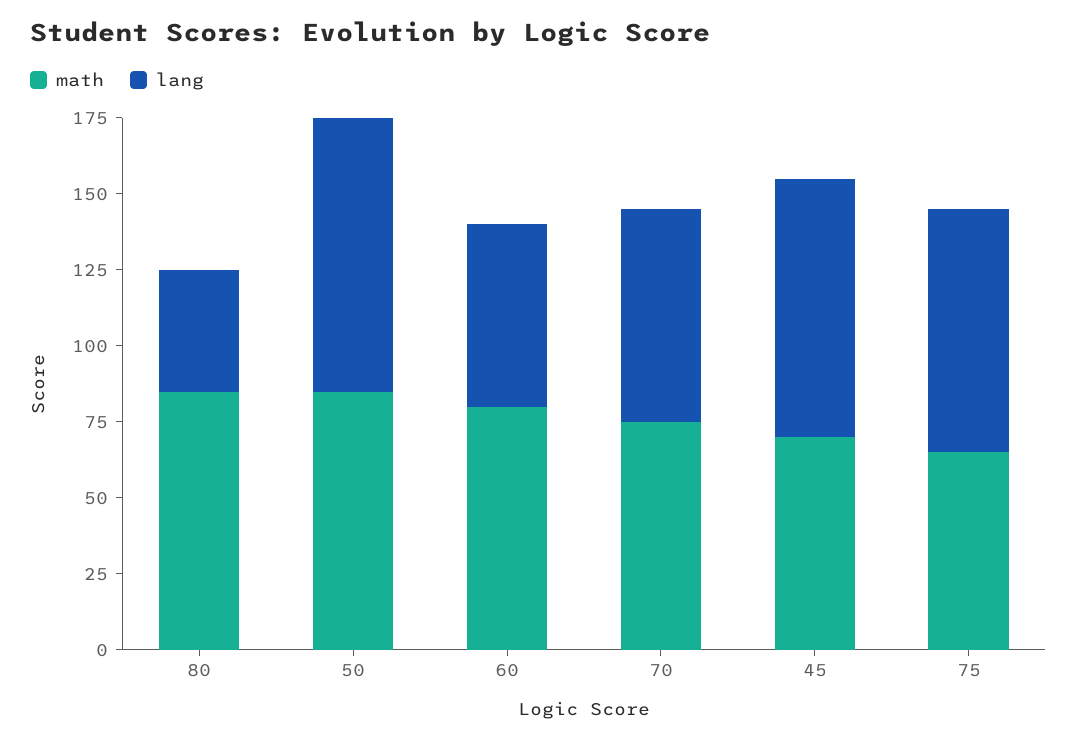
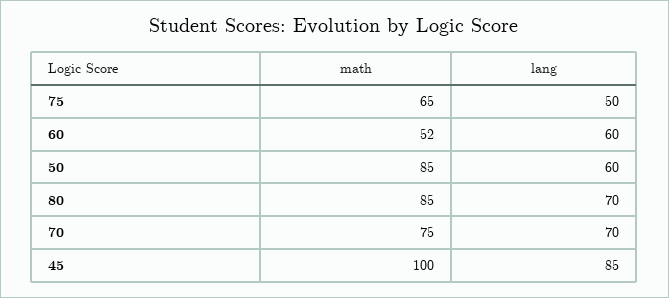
  {
    "math": {
      "80": 85,
      "50": 85,
-     "60": 80,
+     "60": 52,
      "70": 75,
-     "45": 70,
+     "45": 100,
      "75": 65
    },
    "lang": {
-     "80": 40,
+     "80": 70,
-     "50": 90,
+     "50": 60,
      "60": 60,
      "70": 70,
      "45": 85,
-     "75": 80
+     "75": 50
    }
  }

